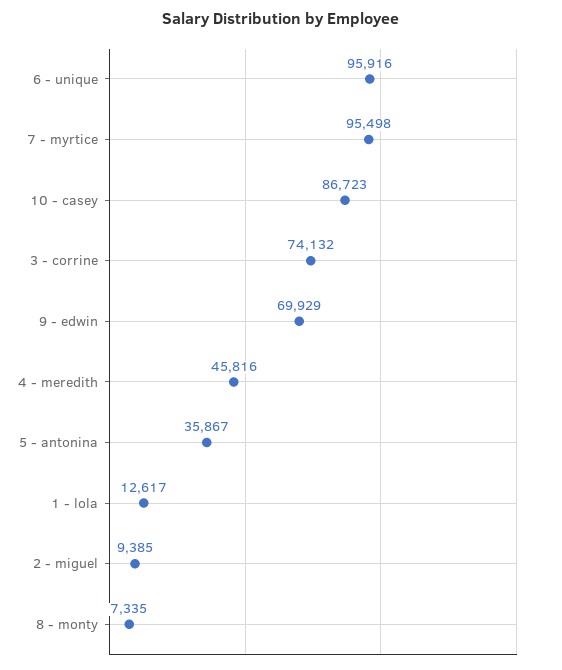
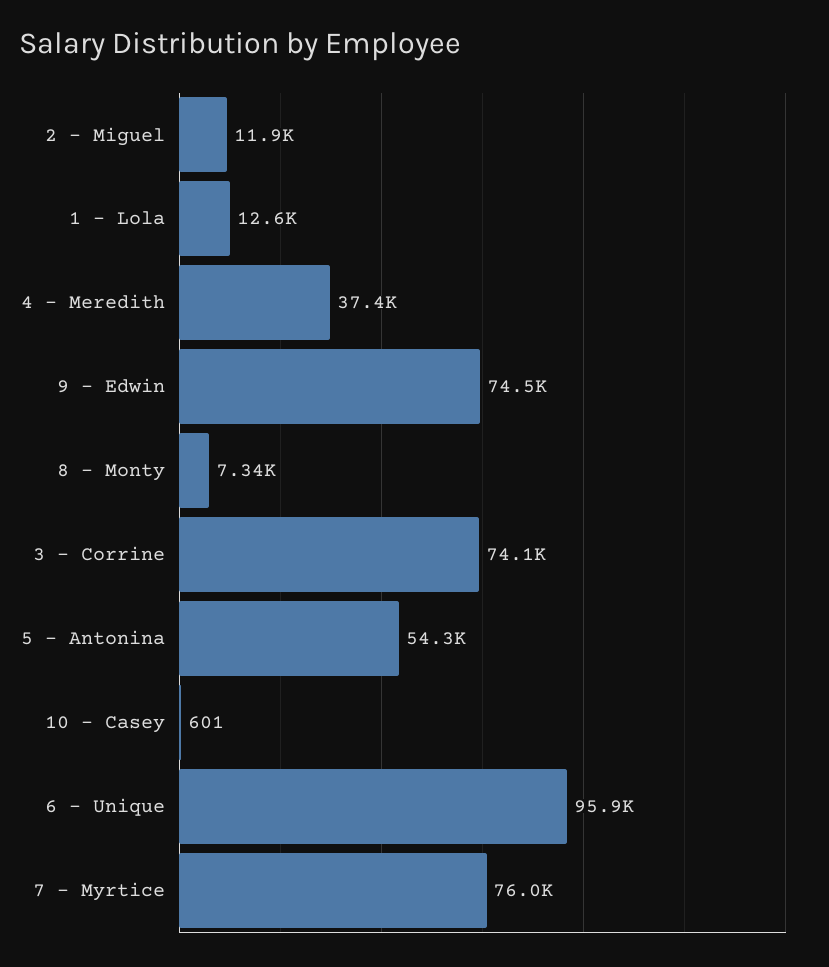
  {
    "6 - unique": 95916,
-   "7 - myrtice": 95498,
+   "7 - myrtice": 76000,
-   "10 - casey": 86723,
+   "10 - casey": 601,
    "3 - corrine": 74132,
-   "9 - edwin": 69929,
+   "9 - edwin": 74500,
-   "4 - meredith": 45816,
+   "4 - meredith": 37400,
-   "5 - antonina": 35867,
+   "5 - antonina": 54300,
    "1 - lola": 12617,
-   "2 - miguel": 9385,
+   "2 - miguel": 11900,
    "8 - monty": 7335
  }

